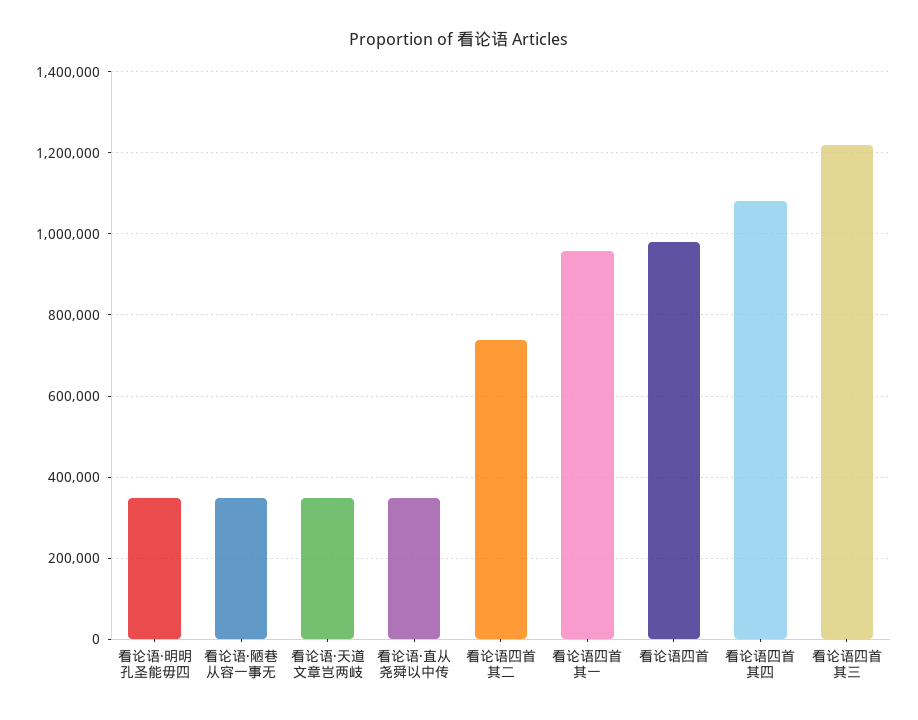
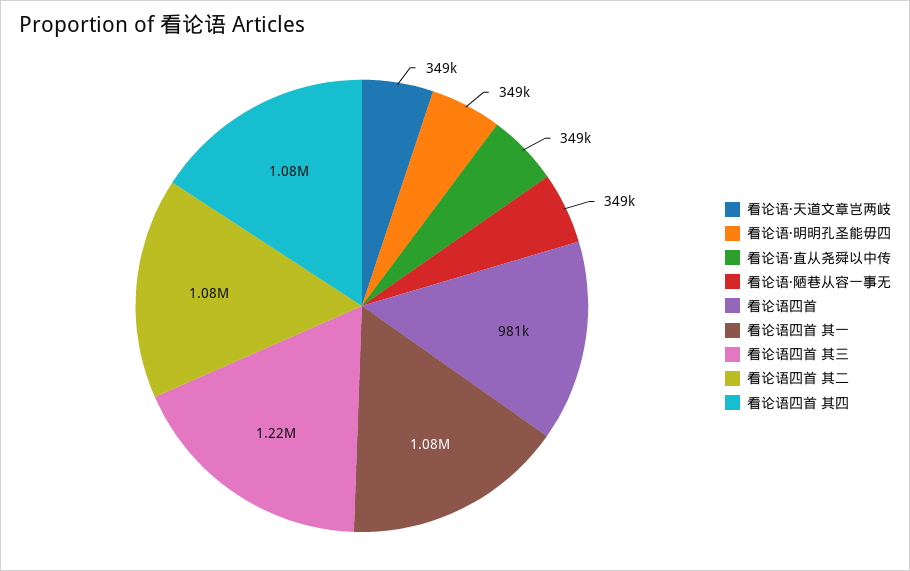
  {
    "看论语·明明孔圣能毋四": 349000,
    "看论语·陋巷从容一事无": 349000,
    "看论语·天道文章岂两岐": 349000,
    "看论语·直从尧舜以中传": 349000,
-   "看论语四首 其二": 740000,
+   "看论语四首 其二": 1080000,
-   "看论语四首 其一": 960000,
+   "看论语四首 其一": 1080000,
    "看论语四首": 981000,
    "看论语四首 其四": 1080000,
    "看论语四首 其三": 1220000
  }

